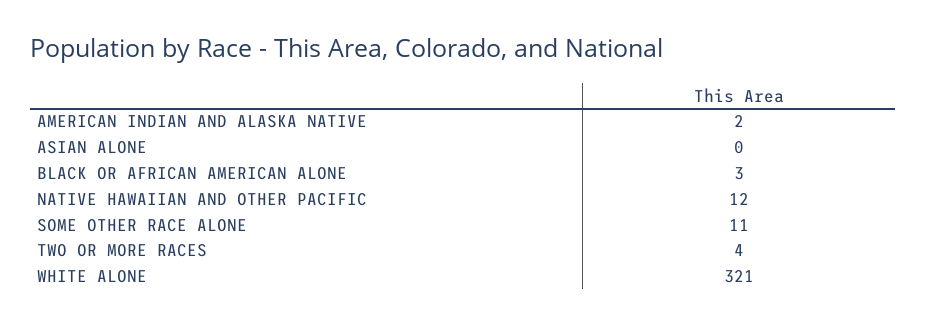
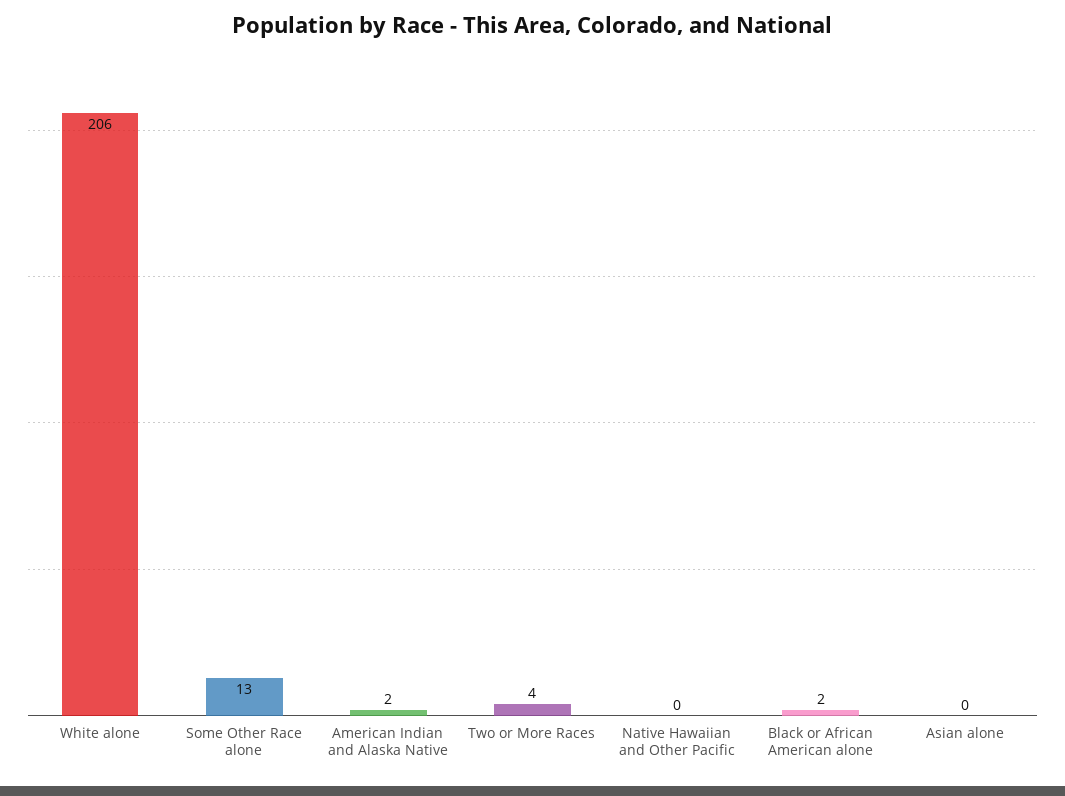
  {
    "AMERICAN INDIAN AND ALASKA NATIVE": 2,
    "ASIAN ALONE": 0,
-   "BLACK OR AFRICAN AMERICAN ALONE": 3,
+   "BLACK OR AFRICAN AMERICAN ALONE": 2,
-   "NATIVE HAWAIIAN AND OTHER PACIFIC": 12,
+   "NATIVE HAWAIIAN AND OTHER PACIFIC": 0,
-   "SOME OTHER RACE ALONE": 11,
+   "SOME OTHER RACE ALONE": 13,
    "TWO OR MORE RACES": 4,
-   "WHITE ALONE": 321
+   "WHITE ALONE": 206
  }

